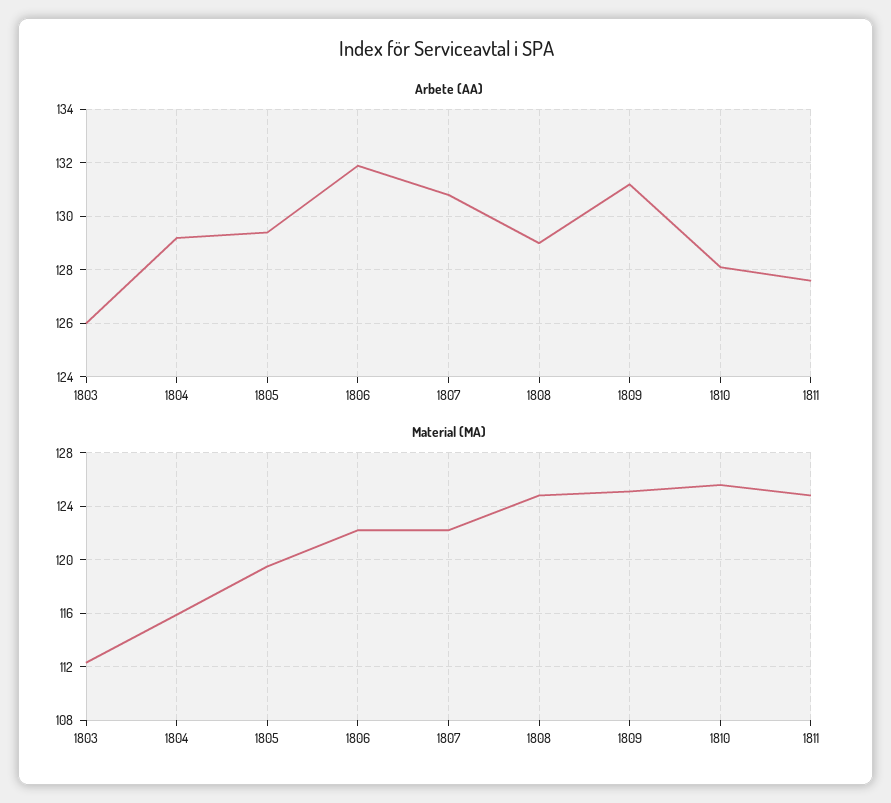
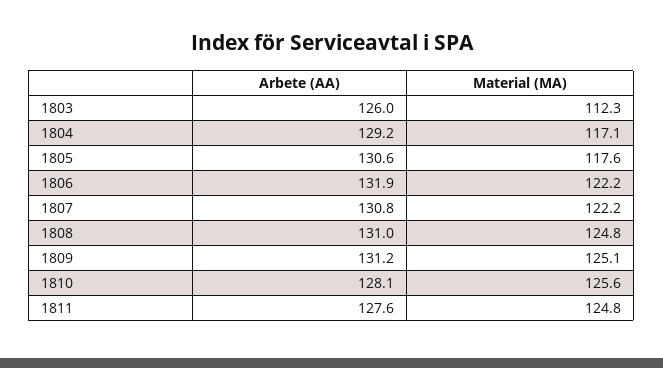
  {
    "Arbete (AA)": {
      "1803": 126,
      "1804": 129.2,
-     "1805": 129.5,
+     "1805": 130.6,
      "1806": 131.9,
      "1807": 130.8,
-     "1808": 129,
+     "1808": 131,
      "1809": 131.2,
      "1810": 128.1,
      "1811": 127.6
    },
    "Material (MA)": {
      "1803": 112.3,
-     "1804": 116,
+     "1804": 117.1,
-     "1805": 119.5,
+     "1805": 117.6,
      "1806": 122.2,
      "1807": 122.2,
      "1808": 124.8,
      "1809": 125.1,
      "1810": 125.6,
      "1811": 124.8
    }
  }

